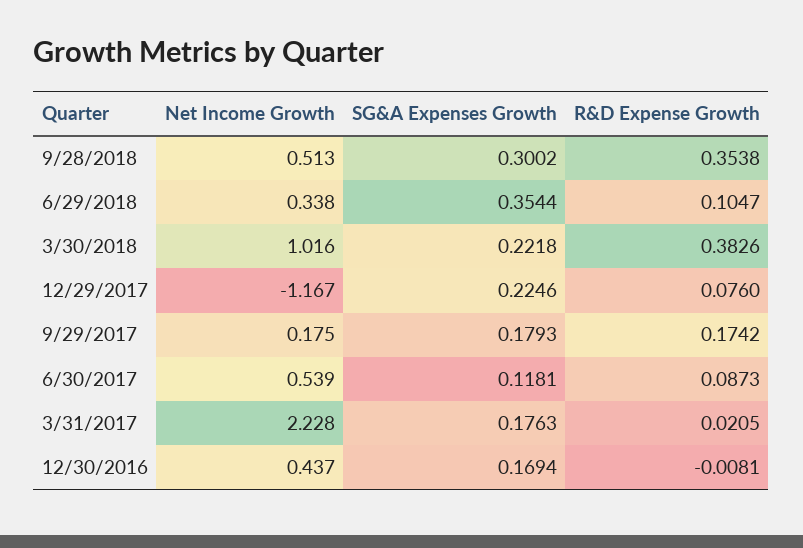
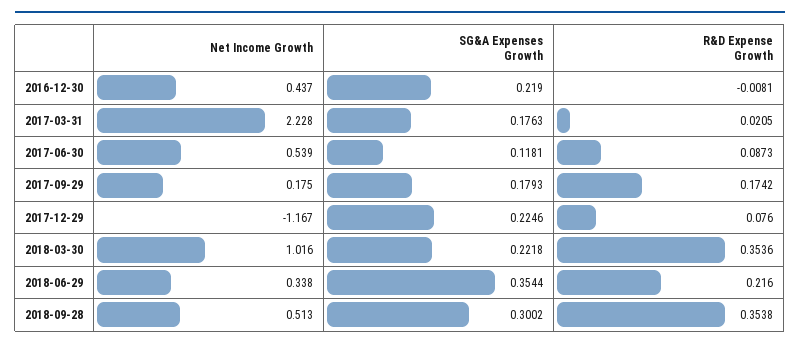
  {
    "Net Income Growth": {
      "9/28/2018": 0.513,
      "6/29/2018": 0.338,
      "3/30/2018": 1.016,
      "12/29/2017": -1.167,
      "9/29/2017": 0.175,
      "6/30/2017": 0.539,
      "3/31/2017": 2.228,
      "12/30/2016": 0.437
    },
    "SG&A Expenses Growth": {
      "9/28/2018": 0.3002,
      "6/29/2018": 0.3544,
      "3/30/2018": 0.2218,
      "12/29/2017": 0.2246,
      "9/29/2017": 0.1793,
      "6/30/2017": 0.1181,
      "3/31/2017": 0.1763,
-     "12/30/2016": 0.1694
+     "12/30/2016": 0.219
    },
    "R&D Expense Growth": {
      "9/28/2018": 0.3538,
-     "6/29/2018": 0.1047,
+     "6/29/2018": 0.216,
-     "3/30/2018": 0.3826,
+     "3/30/2018": 0.3536,
      "12/29/2017": 0.076,
      "9/29/2017": 0.1742,
      "6/30/2017": 0.0873,
      "3/31/2017": 0.0205,
      "12/30/2016": -0.0081
    }
  }

